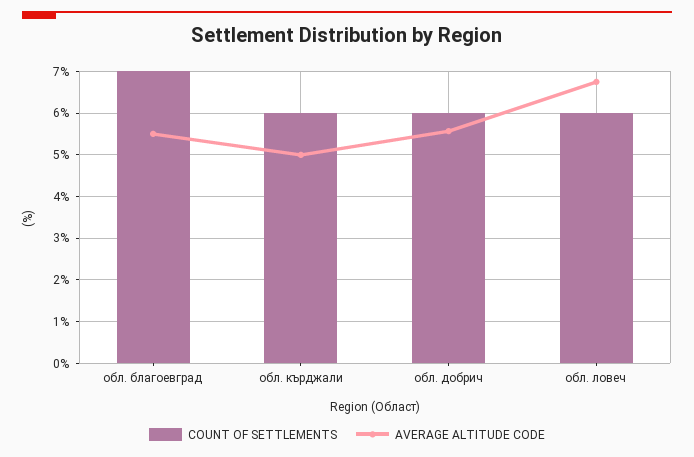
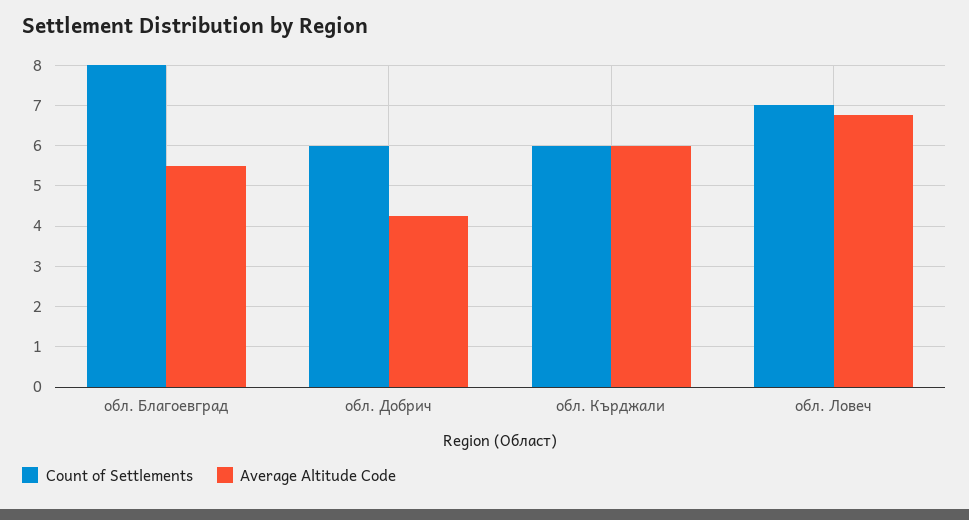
  {
    "COUNT OF SETTLEMENTS": {
-     "обл. благоевград": 7,
+     "обл. благоевград": 8,
      "обл. кърджали": 6,
      "обл. добрич": 6,
-     "обл. ловеч": 6
+     "обл. ловеч": 7
    },
    "AVERAGE ALTITUDE CODE": {
      "обл. благоевград": 5.6,
-     "обл. кърджали": 5,
+     "обл. кърджали": 6,
-     "обл. добрич": 5.6,
+     "обл. добрич": 4.2,
      "обл. ловеч": 6.8
    }
  }

